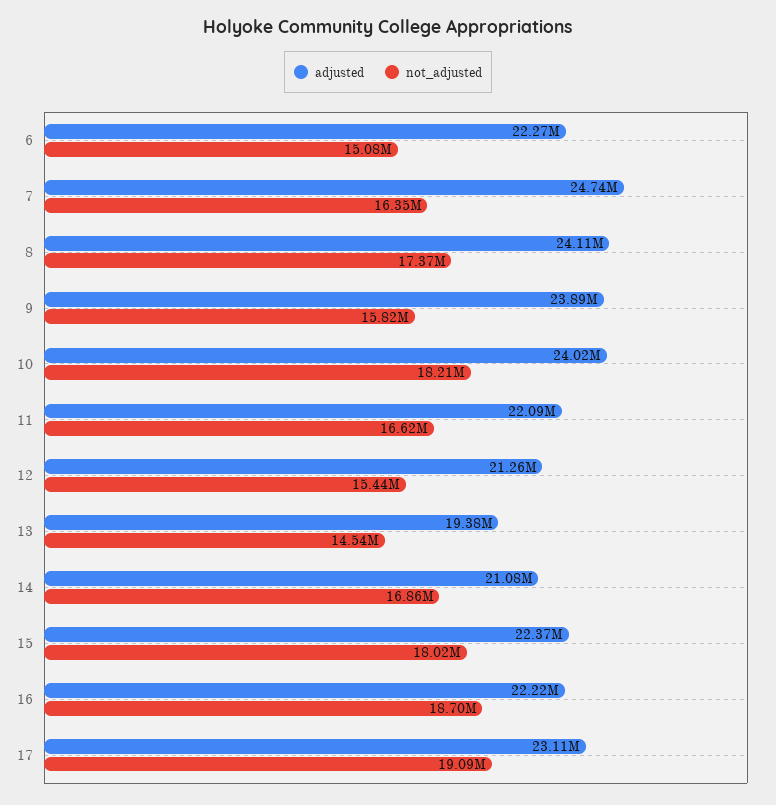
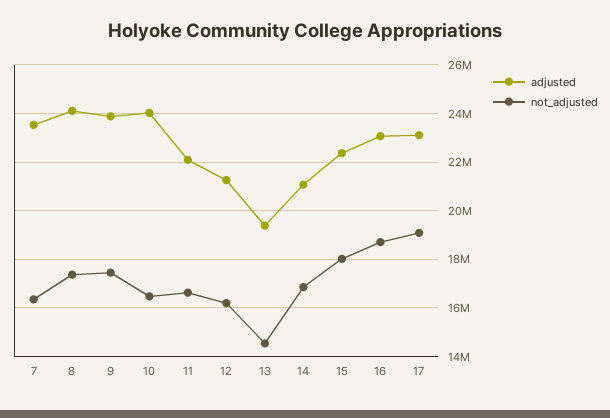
  {
    "adjusted": {
-     "6": 22270000,
-     "7": 24740000,
+     "7": 23500000,
      "8": 24110000,
      "9": 23890000,
      "10": 24020000,
      "11": 22090000,
      "12": 21260000,
      "13": 19380000,
      "14": 21080000,
      "15": 22370000,
-     "16": 22220000,
+     "16": 23000000,
      "17": 23110000
    },
    "not_adjusted": {
-     "6": 15080000,
      "7": 16350000,
      "8": 17370000,
-     "9": 15820000,
+     "9": 17500000,
-     "10": 18210000,
+     "10": 16500000,
      "11": 16620000,
-     "12": 15440000,
+     "12": 16250000,
      "13": 14540000,
      "14": 16860000,
      "15": 18020000,
      "16": 18700000,
      "17": 19090000
    }
  }

